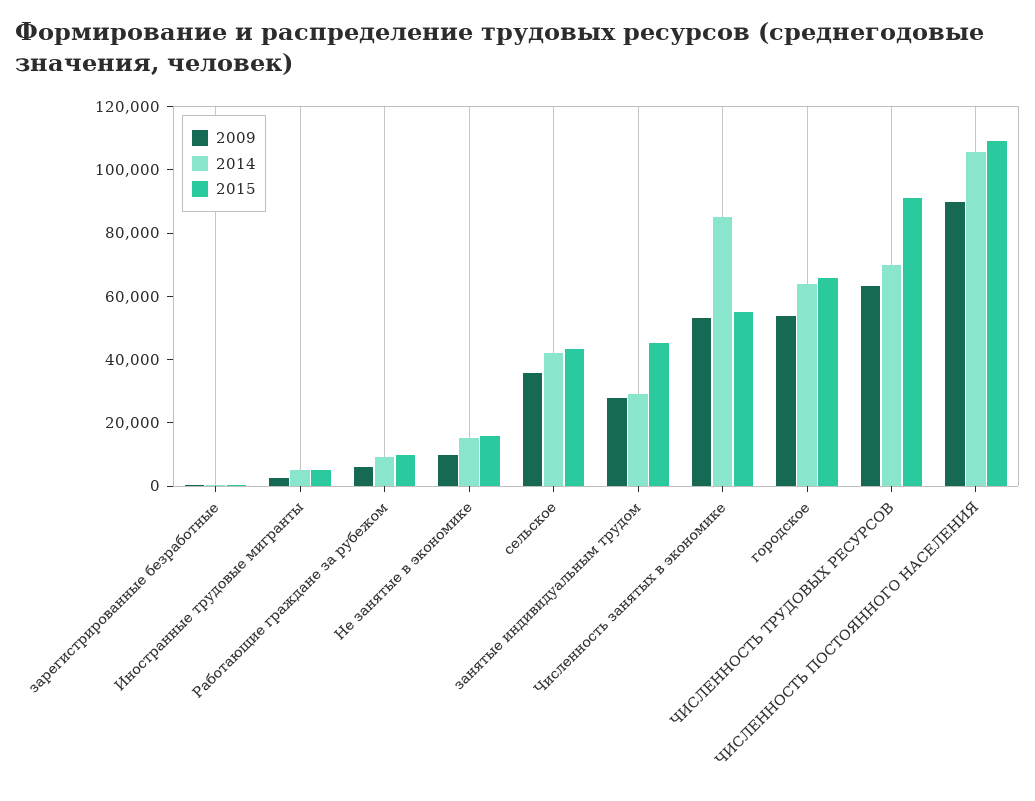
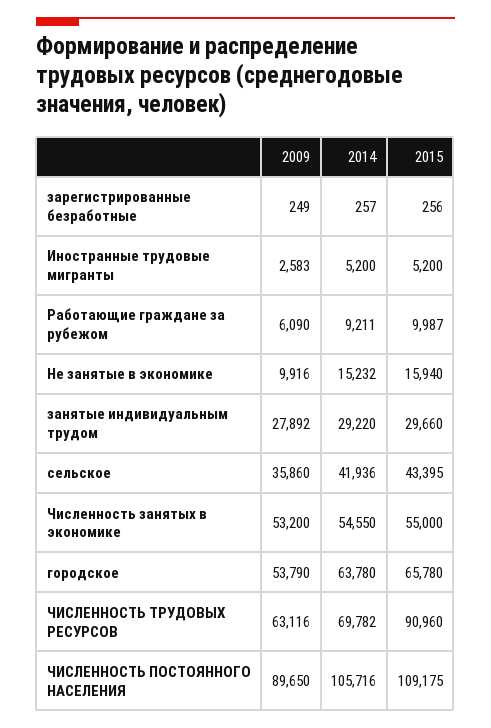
  {
    "2009": {
      "зарегистрированные безработные": 249,
      "Иностранные трудовые мигранты": 2583,
      "Работающие граждане за рубежом": 6090,
      "Не занятые в экономике": 9916,
      "сельское": 35860,
      "занятые индивидуальным трудом": 27892,
      "Численность занятых в экономике": 53200,
      "городское": 53790,
      "ЧИСЛЕННОСТЬ ТРУДОВЫХ РЕСУРСОВ": 63116,
      "ЧИСЛЕННОСТЬ ПОСТОЯННОГО НАСЕЛЕНИЯ": 89650
    },
    "2014": {
      "зарегистрированные безработные": 257,
      "Иностранные трудовые мигранты": 5200,
      "Работающие граждане за рубежом": 9211,
      "Не занятые в экономике": 15232,
      "сельское": 41936,
      "занятые индивидуальным трудом": 29220,
-     "Численность занятых в экономике": 85000,
+     "Численность занятых в экономике": 54550,
      "городское": 63780,
      "ЧИСЛЕННОСТЬ ТРУДОВЫХ РЕСУРСОВ": 69782,
      "ЧИСЛЕННОСТЬ ПОСТОЯННОГО НАСЕЛЕНИЯ": 105716
    },
    "2015": {
      "зарегистрированные безработные": 256,
      "Иностранные трудовые мигранты": 5200,
      "Работающие граждане за рубежом": 9987,
      "Не занятые в экономике": 15940,
      "сельское": 43395,
-     "занятые индивидуальным трудом": 45000,
+     "занятые индивидуальным трудом": 29660,
      "Численность занятых в экономике": 55000,
      "городское": 65780,
      "ЧИСЛЕННОСТЬ ТРУДОВЫХ РЕСУРСОВ": 90960,
      "ЧИСЛЕННОСТЬ ПОСТОЯННОГО НАСЕЛЕНИЯ": 109175
    }
  }

